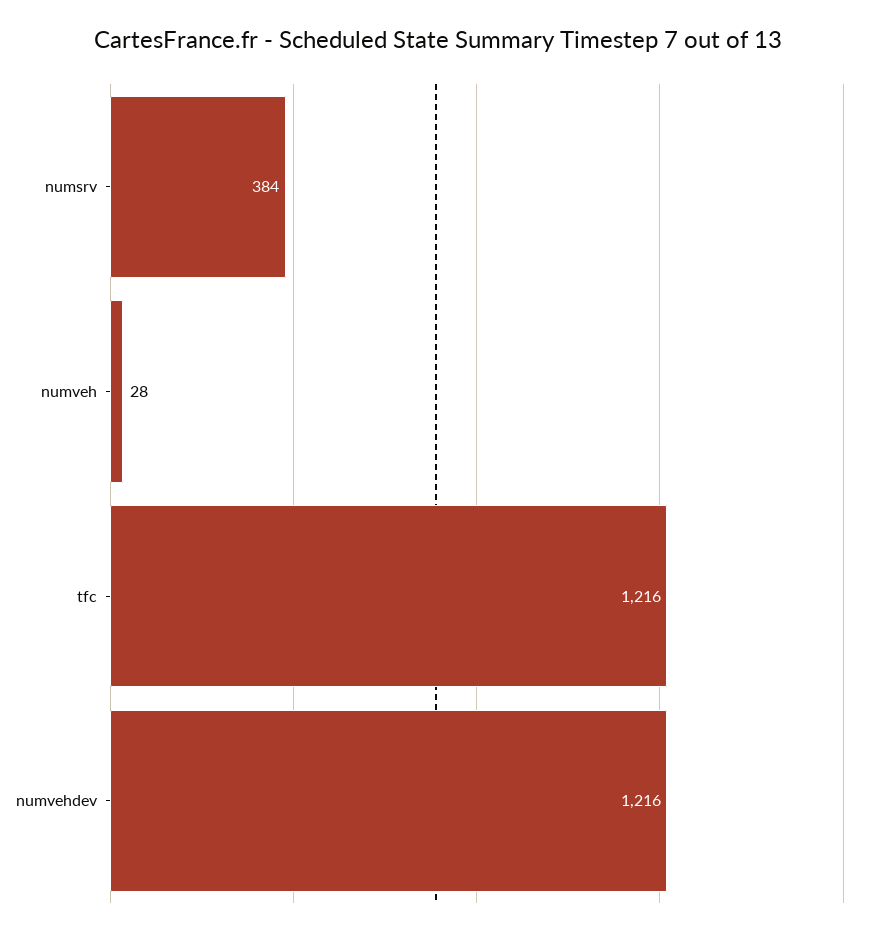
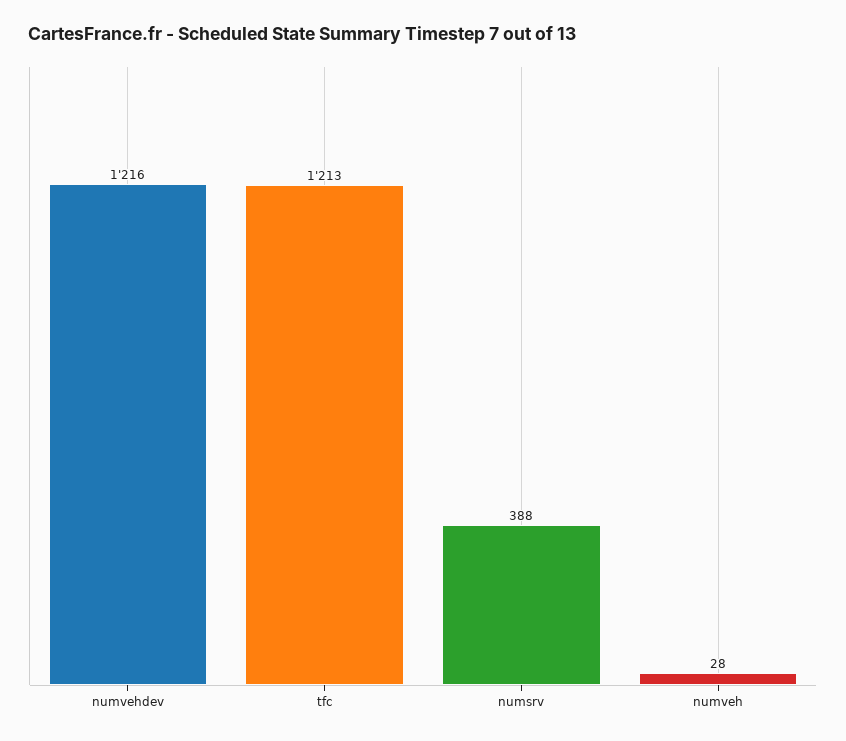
  {
-   "numsrv": 384,
+   "numsrv": 388,
    "numveh": 28,
-   "tfc": 1216,
+   "tfc": 1213,
    "numvehdev": 1216
  }

